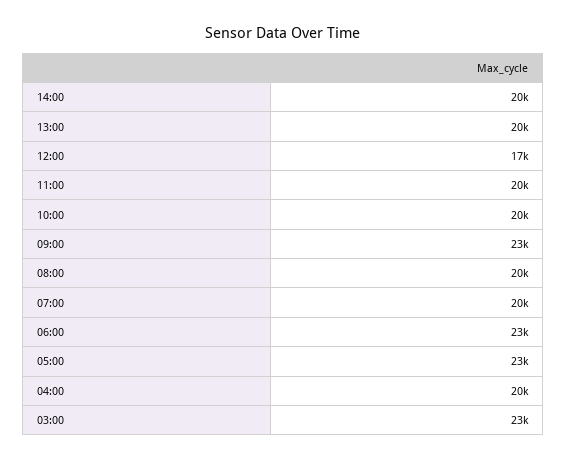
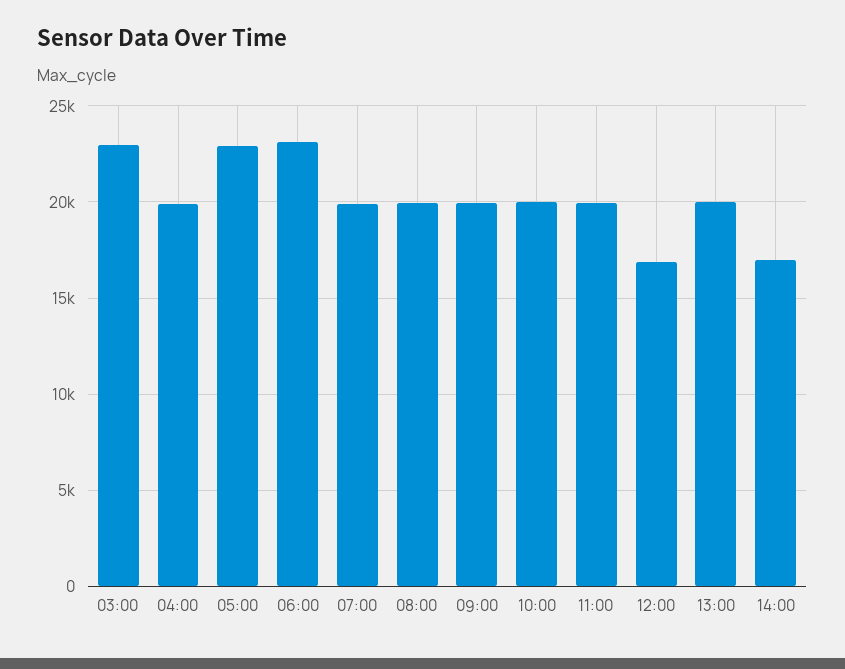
  {
-   "14:00": 20000,
+   "14:00": 17000,
    "13:00": 20000,
    "12:00": 17000,
    "11:00": 20000,
    "10:00": 20000,
-   "09:00": 23000,
+   "09:00": 20000,
    "08:00": 20000,
    "07:00": 20000,
    "06:00": 23000,
    "05:00": 23000,
    "04:00": 20000,
    "03:00": 23000
  }

